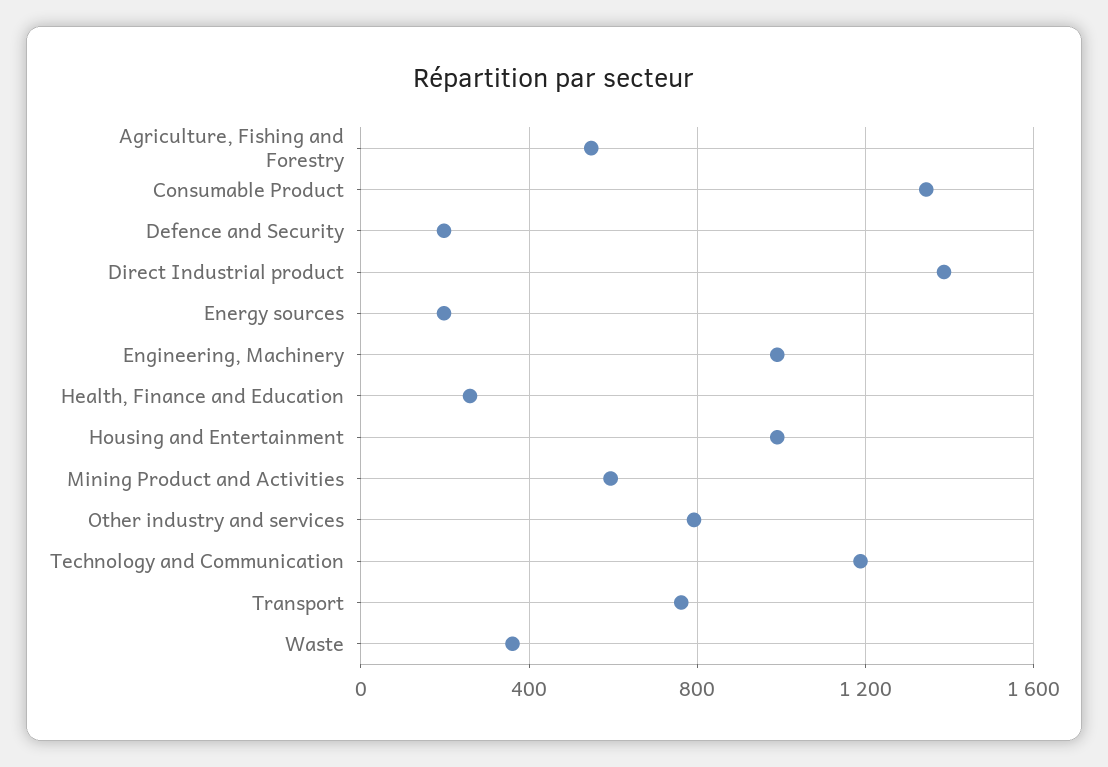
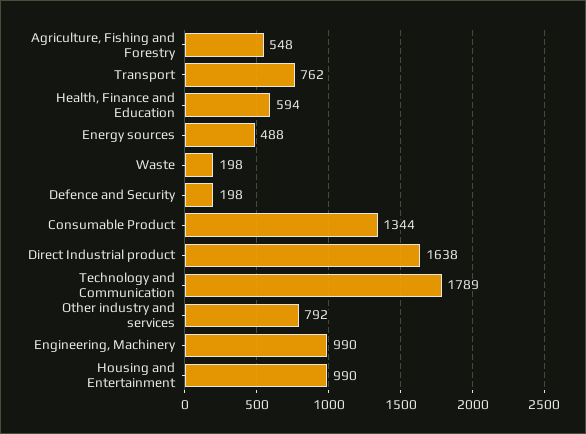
  {
    "Agriculture, Fishing and Forestry": 548,
    "Consumable Product": 1344,
    "Defence and Security": 198,
-   "Direct Industrial product": 1400,
+   "Direct Industrial product": 1638,
-   "Energy sources": 200,
+   "Energy sources": 488,
    "Engineering, Machinery": 990,
-   "Health, Finance and Education": 250,
+   "Health, Finance and Education": 594,
    "Housing and Entertainment": 990,
-   "Mining Product and Activities": 600,
    "Other industry and services": 792,
-   "Technology and Communication": 1200,
+   "Technology and Communication": 1789,
    "Transport": 762,
-   "Waste": 350
+   "Waste": 198
  }

